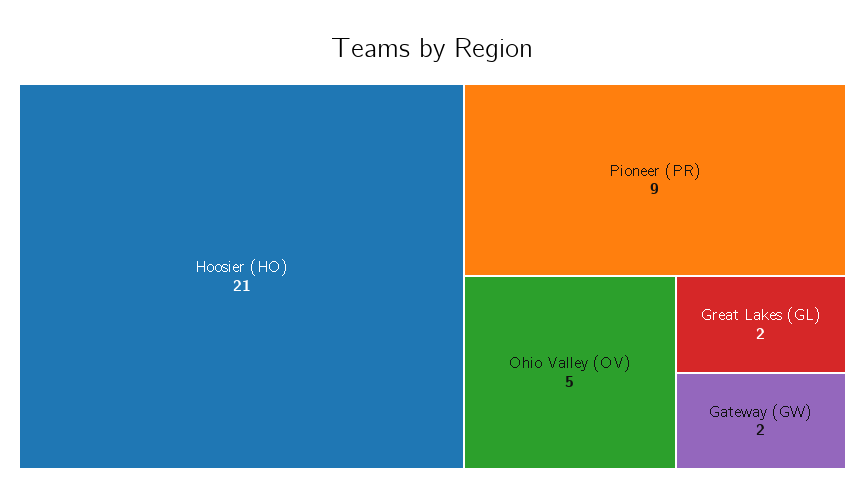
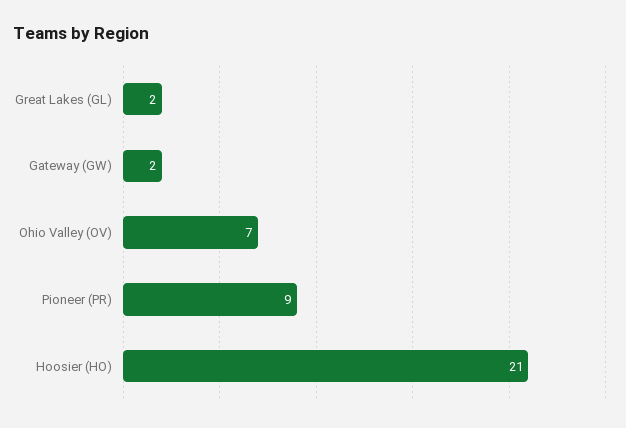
  {
    "Hoosier (HO)": 21,
    "Pioneer (PR)": 9,
-   "Ohio Valley (OV)": 5,
+   "Ohio Valley (OV)": 7,
    "Great Lakes (GL)": 2,
    "Gateway (GW)": 2
  }

